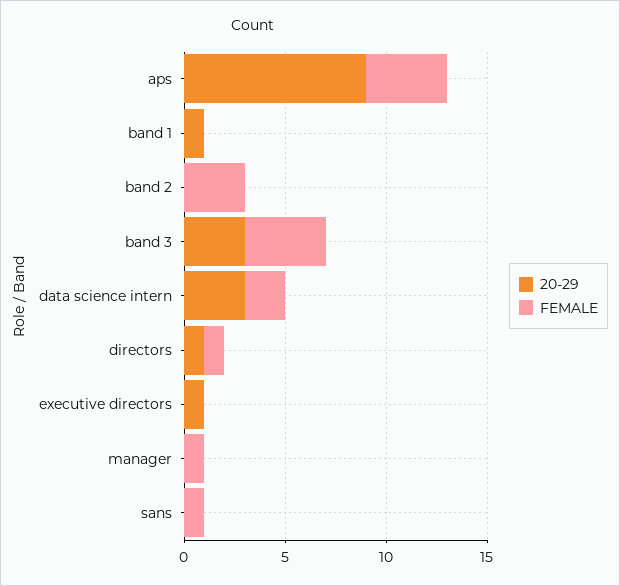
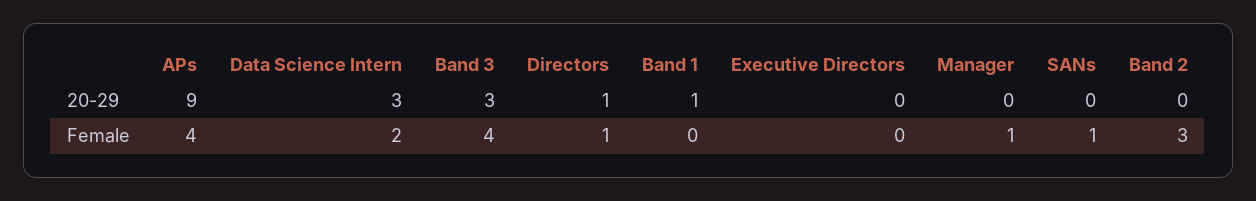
  {
    "20-29": {
      "aps": 9,
      "band 1": 1,
      "band 2": 0,
      "band 3": 3,
      "data science intern": 3,
      "directors": 1,
-     "executive directors": 1,
+     "executive directors": 0,
      "manager": 0,
      "sans": 0
    },
    "FEMALE": {
      "aps": 4,
      "band 1": 0,
      "band 2": 3,
      "band 3": 4,
      "data science intern": 2,
      "directors": 1,
      "executive directors": 0,
      "manager": 1,
      "sans": 1
    }
  }

